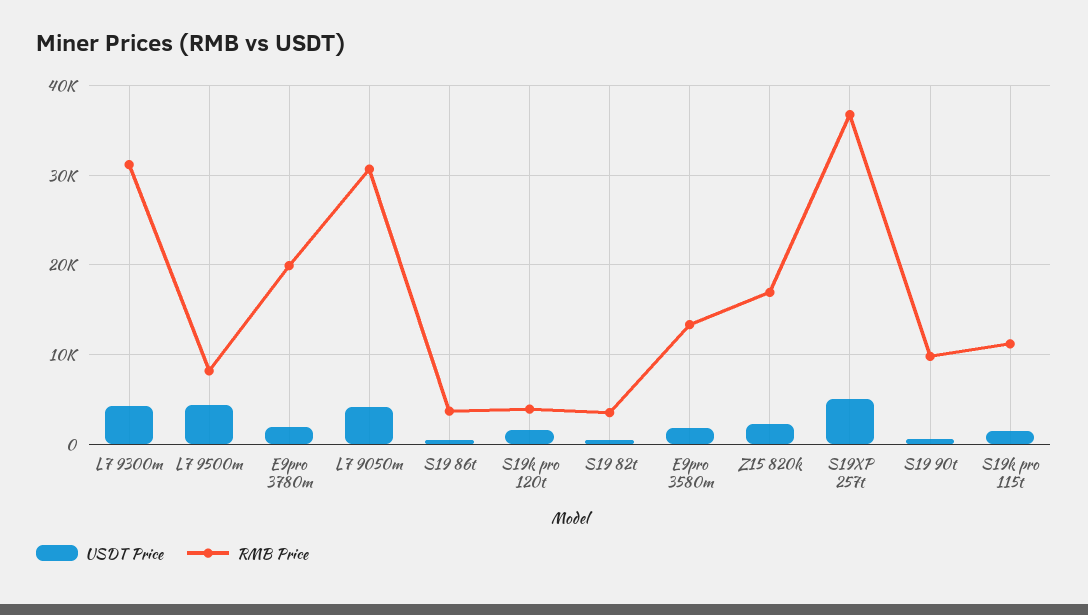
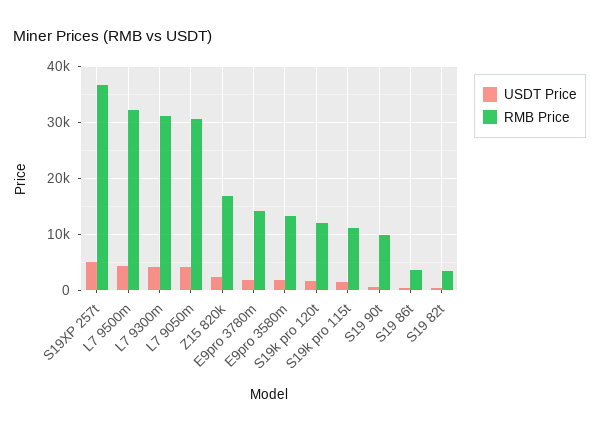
  {
    "USDT Price": {
      "L7 9300m": 4000,
      "L7 9500m": 4000,
      "E9pro 3780m": 2000,
      "L7 9050m": 4000,
      "S19 86t": 1000,
      "S19k pro 120t": 2000,
      "S19 82t": 0,
      "E9pro 3580m": 2000,
      "Z15 820k": 2000,
      "S19XP 257t": 5000,
      "S19 90t": 1000,
      "S19k pro 115t": 2000
    },
    "RMB Price": {
      "L7 9300m": 31000,
-     "L7 9500m": 8000,
+     "L7 9500m": 32000,
-     "E9pro 3780m": 20000,
+     "E9pro 3780m": 14000,
      "L7 9050m": 31000,
      "S19 86t": 4000,
-     "S19k pro 120t": 4000,
+     "S19k pro 120t": 12000,
      "S19 82t": 4000,
      "E9pro 3580m": 13000,
      "Z15 820k": 17000,
      "S19XP 257t": 37000,
      "S19 90t": 10000,
      "S19k pro 115t": 11000
    }
  }

